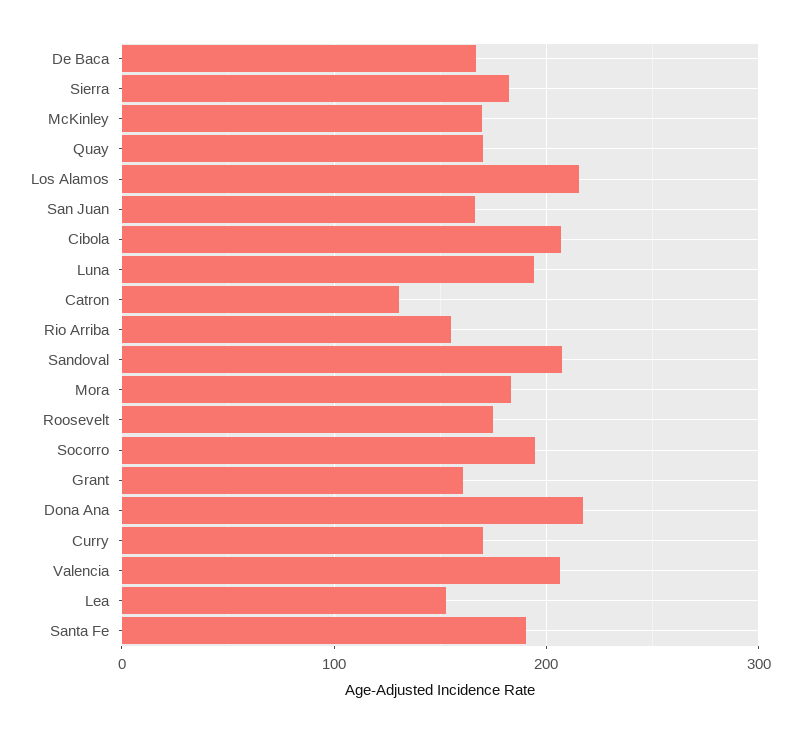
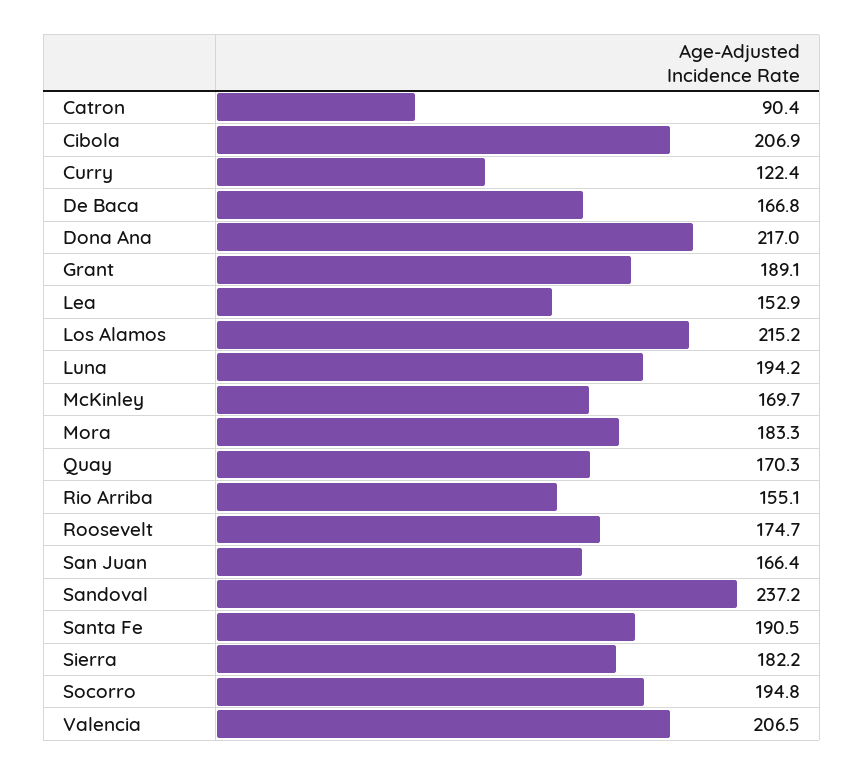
  {
    "De Baca": 166.8,
    "Sierra": 182.2,
    "McKinley": 169.7,
    "Quay": 170.3,
    "Los Alamos": 215.2,
    "San Juan": 166.4,
    "Cibola": 206.9,
    "Luna": 194.2,
-   "Catron": 130,
+   "Catron": 90.4,
    "Rio Arriba": 155.1,
-   "Sandoval": 210,
+   "Sandoval": 237.2,
    "Mora": 183.3,
    "Roosevelt": 174.7,
    "Socorro": 194.8,
-   "Grant": 160,
+   "Grant": 189.1,
    "Dona Ana": 217,
-   "Curry": 170,
+   "Curry": 122.4,
    "Valencia": 206.5,
    "Lea": 152.9,
    "Santa Fe": 190.5
  }

